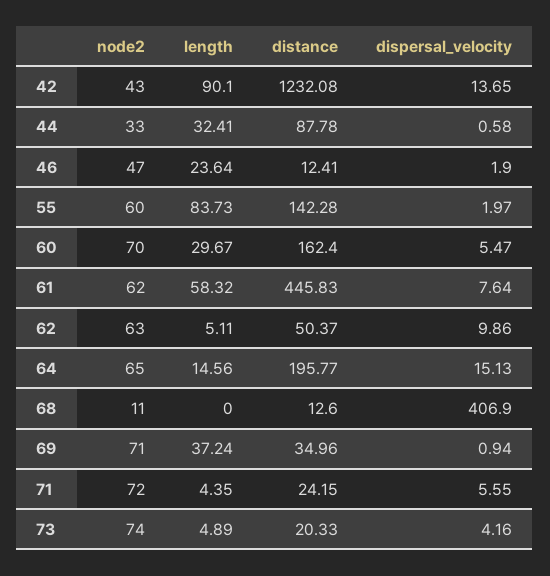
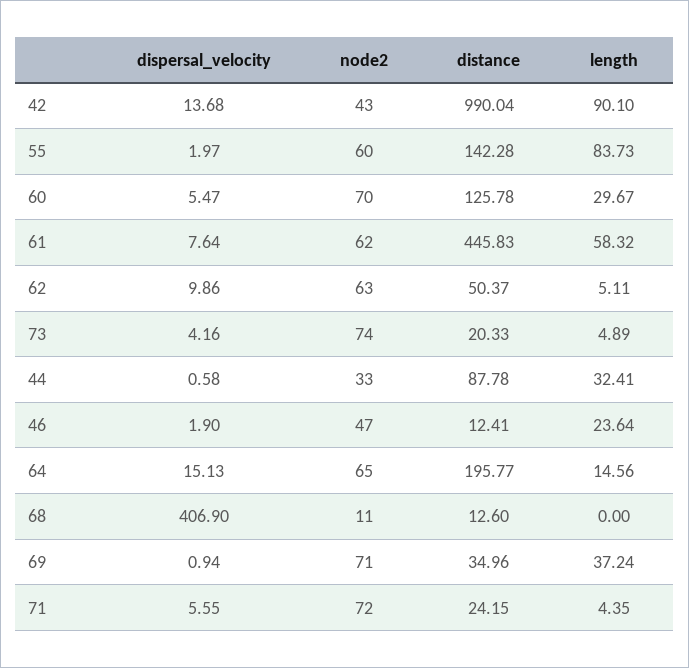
  {
    "node2": {
      "42": 43,
      "44": 33,
      "46": 47,
      "55": 60,
      "60": 70,
      "61": 62,
      "62": 63,
      "64": 65,
      "68": 11,
      "69": 71,
      "71": 72,
      "73": 74
    },
    "length": {
      "42": 90.1,
      "44": 32.41,
      "46": 23.64,
      "55": 83.73,
      "60": 29.67,
      "61": 58.32,
      "62": 5.11,
      "64": 14.56,
      "68": 0,
      "69": 37.24,
      "71": 4.35,
      "73": 4.89
    },
    "distance": {
-     "42": 1232.08,
+     "42": 990.04,
      "44": 87.78,
      "46": 12.41,
      "55": 142.28,
-     "60": 162.4,
+     "60": 125.78,
      "61": 445.83,
      "62": 50.37,
      "64": 195.77,
      "68": 12.6,
      "69": 34.96,
      "71": 24.15,
      "73": 20.33
    },
    "dispersal_velocity": {
-     "42": 13.65,
+     "42": 13.68,
      "44": 0.58,
      "46": 1.9,
      "55": 1.97,
      "60": 5.47,
      "61": 7.64,
      "62": 9.86,
      "64": 15.13,
      "68": 406.9,
      "69": 0.94,
      "71": 5.55,
      "73": 4.16
    }
  }

